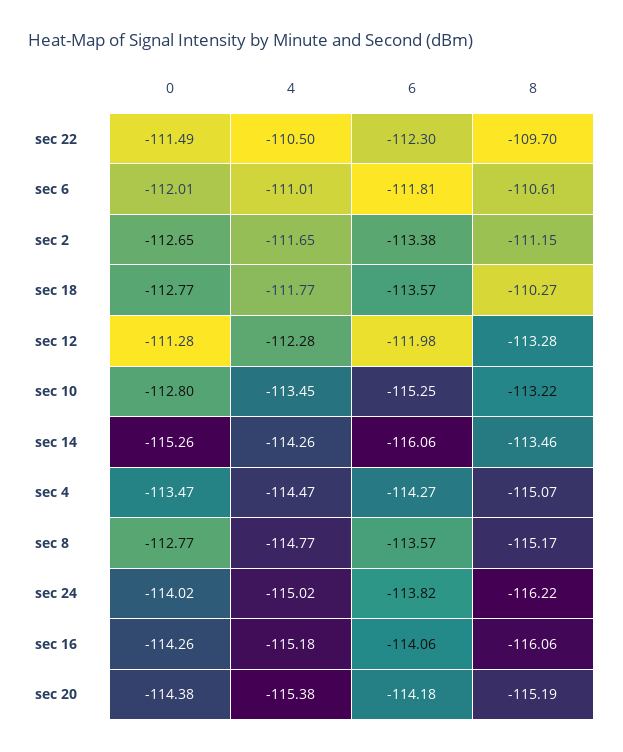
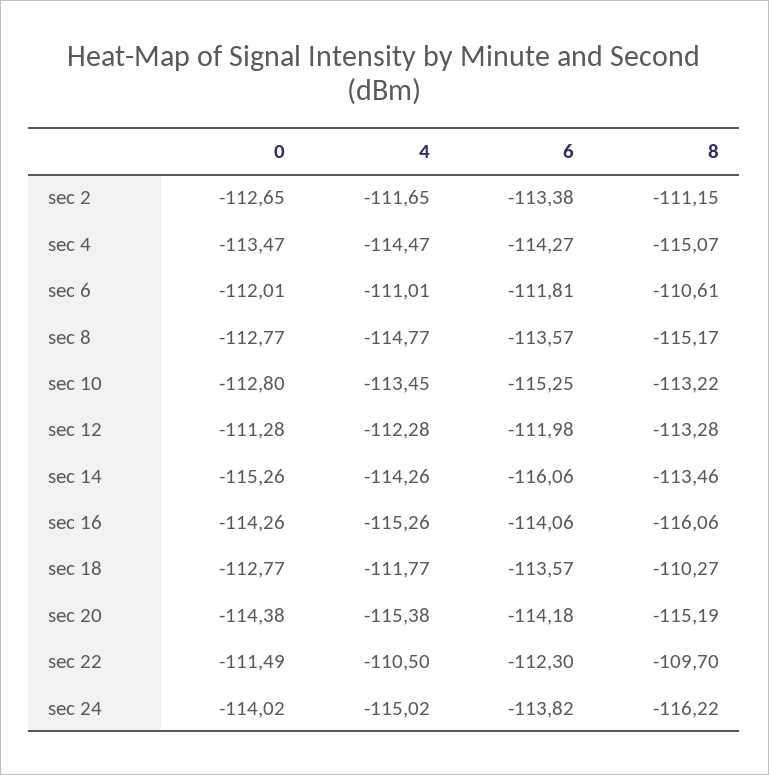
  {
    "0": {
      "sec 22": -111.49,
      "sec 6": -112.01,
      "sec 2": -112.65,
      "sec 18": -112.77,
      "sec 12": -111.28,
      "sec 10": -112.8,
      "sec 14": -115.26,
      "sec 4": -113.47,
      "sec 8": -112.77,
      "sec 24": -114.02,
      "sec 16": -114.26,
      "sec 20": -114.38
    },
    "4": {
      "sec 22": -110.5,
      "sec 6": -111.01,
      "sec 2": -111.65,
      "sec 18": -111.77,
      "sec 12": -112.28,
      "sec 10": -113.45,
      "sec 14": -114.26,
      "sec 4": -114.47,
      "sec 8": -114.77,
      "sec 24": -115.02,
-     "sec 16": -115.18,
+     "sec 16": -115.26,
      "sec 20": -115.38
    },
    "6": {
      "sec 22": -112.3,
      "sec 6": -111.81,
      "sec 2": -113.38,
      "sec 18": -113.57,
      "sec 12": -111.98,
      "sec 10": -115.25,
      "sec 14": -116.06,
      "sec 4": -114.27,
      "sec 8": -113.57,
      "sec 24": -113.82,
      "sec 16": -114.06,
      "sec 20": -114.18
    },
    "8": {
      "sec 22": -109.7,
      "sec 6": -110.61,
      "sec 2": -111.15,
      "sec 18": -110.27,
      "sec 12": -113.28,
      "sec 10": -113.22,
      "sec 14": -113.46,
      "sec 4": -115.07,
      "sec 8": -115.17,
      "sec 24": -116.22,
      "sec 16": -116.06,
      "sec 20": -115.19
    }
  }

